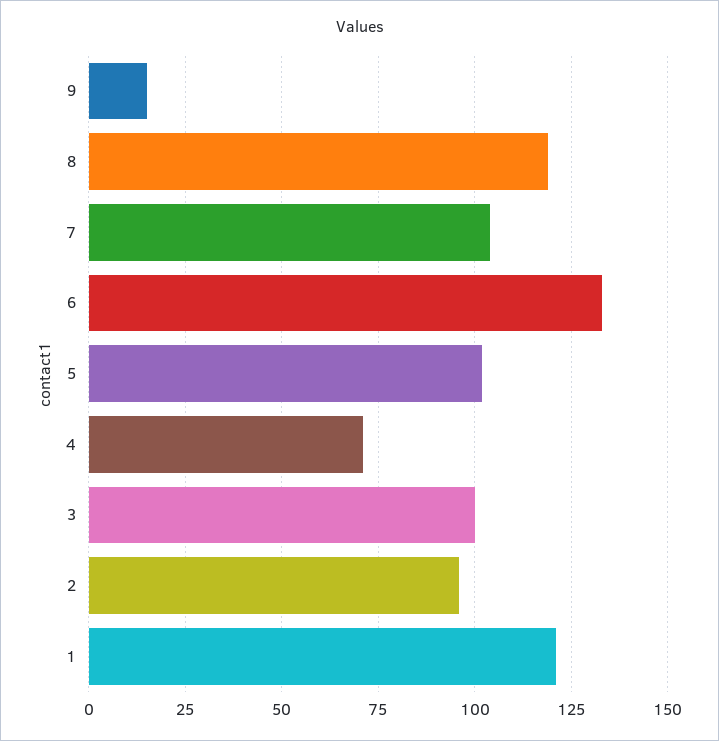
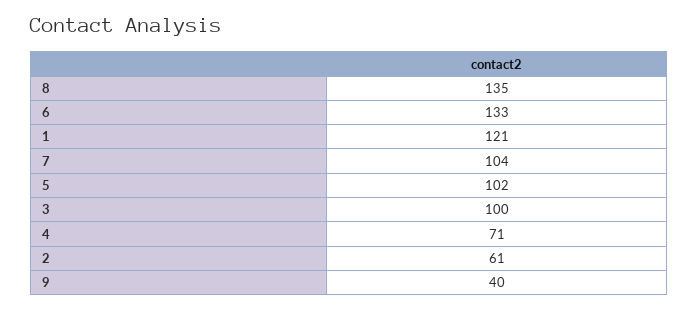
  {
-   "9": 15,
+   "9": 40,
-   "8": 120,
+   "8": 135,
    "7": 104,
    "6": 133,
    "5": 102,
    "4": 71,
    "3": 100,
-   "2": 95,
+   "2": 61,
    "1": 121
  }

